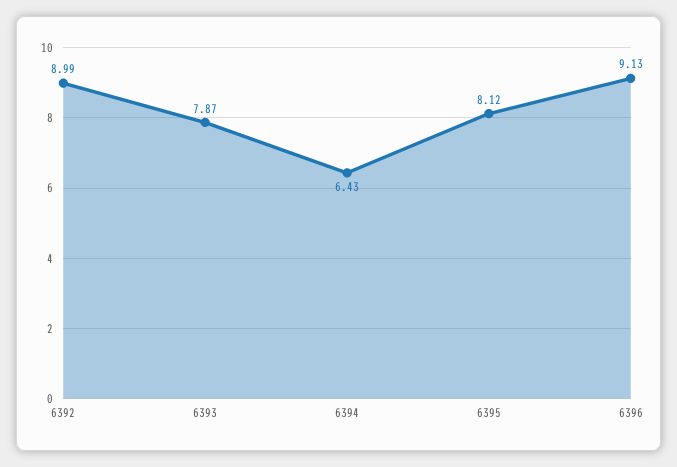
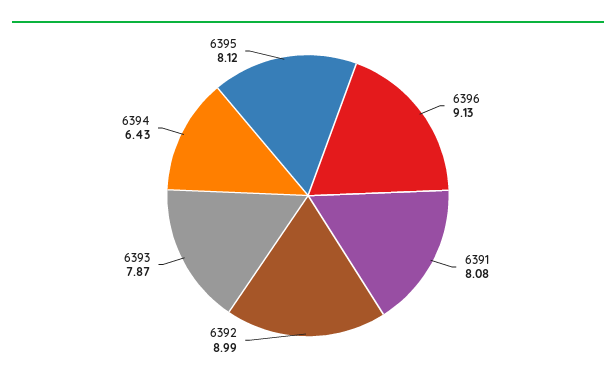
  {
    "6392": 8.99,
    "6393": 7.87,
    "6394": 6.43,
    "6395": 8.12,
-   "6396": 9.13
+   "6396": 9.13,
+   "6391": 8.08
  }

